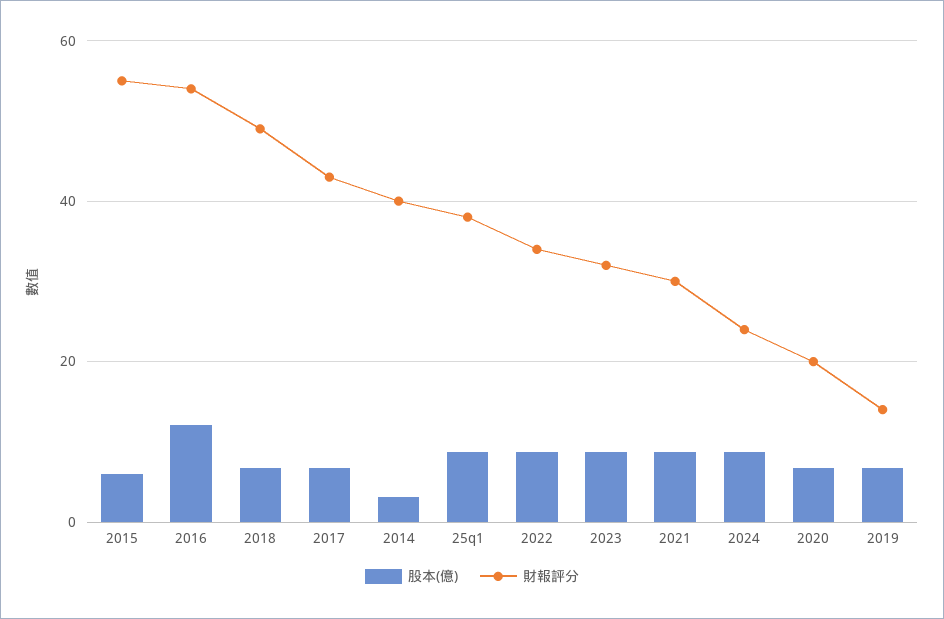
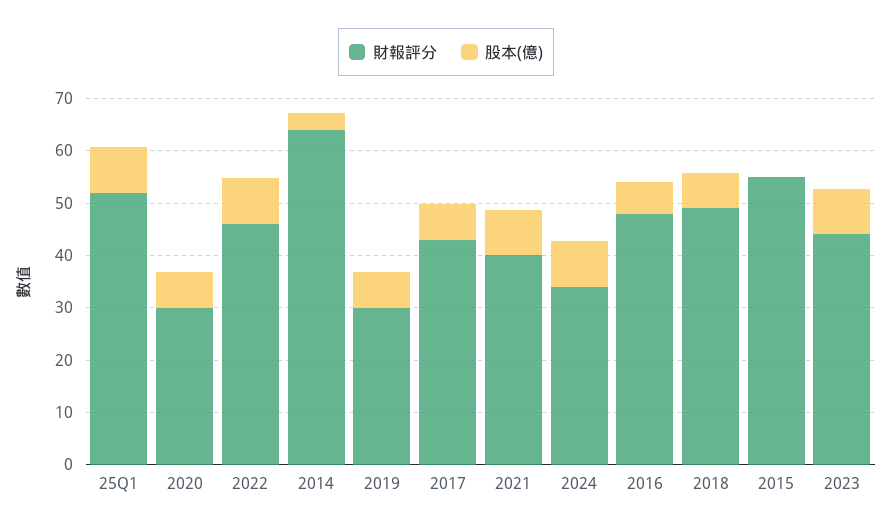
  {
    "股本(億)": {
-     "2015": 6,
+     "2015": 0,
-     "2016": 12,
+     "2016": 6,
      "2018": 6,
      "2017": 6,
      "2014": 4,
      "25q1": 8,
      "2022": 8,
      "2023": 8,
      "2021": 8,
      "2024": 8,
      "2020": 6,
      "2019": 6
    },
    "財報評分": {
      "2015": 56,
-     "2016": 54,
+     "2016": 48,
      "2018": 50,
      "2017": 44,
-     "2014": 40,
+     "2014": 64,
-     "25q1": 38,
+     "25q1": 52,
-     "2022": 34,
+     "2022": 46,
-     "2023": 32,
+     "2023": 44,
-     "2021": 30,
+     "2021": 40,
-     "2024": 24,
+     "2024": 34,
-     "2020": 20,
+     "2020": 30,
-     "2019": 14
+     "2019": 30
    }
  }

